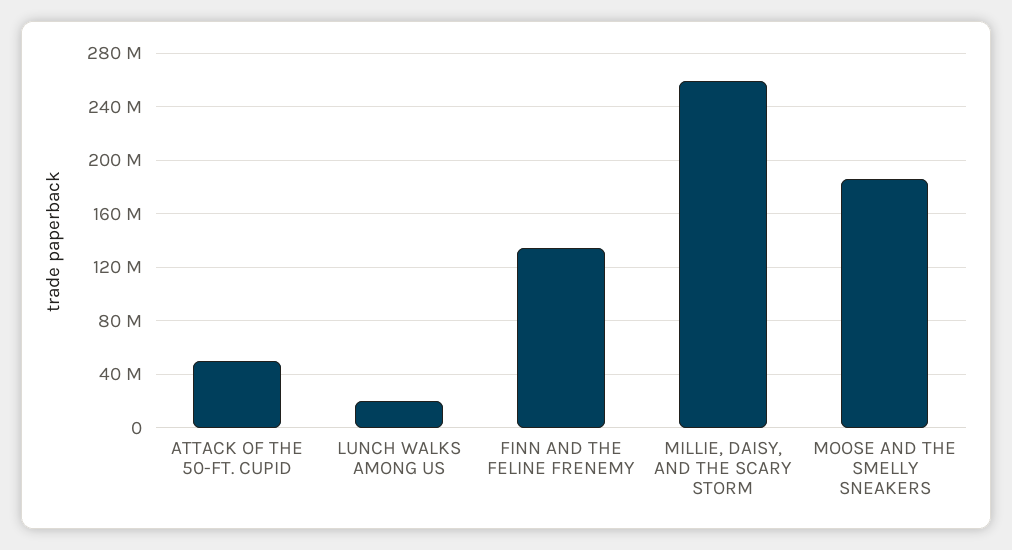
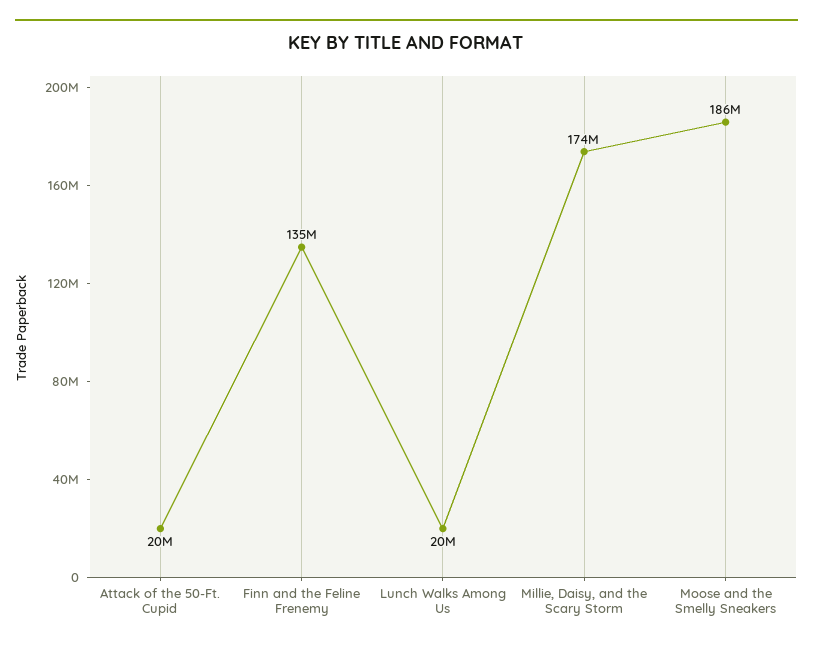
  {
-   "ATTACK OF THE 50-FT. CUPID": 50000000,
+   "ATTACK OF THE 50-FT. CUPID": 20000000,
    "LUNCH WALKS AMONG US": 20000000,
    "FINN AND THE FELINE FRENEMY": 135000000,
-   "MILLIE, DAISY, AND THE SCARY STORM": 260000000,
+   "MILLIE, DAISY, AND THE SCARY STORM": 174000000,
    "MOOSE AND THE SMELLY SNEAKERS": 186000000
  }

